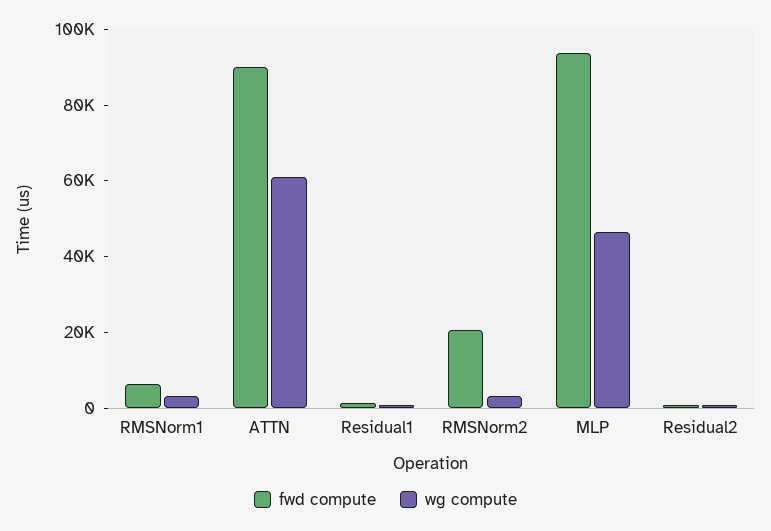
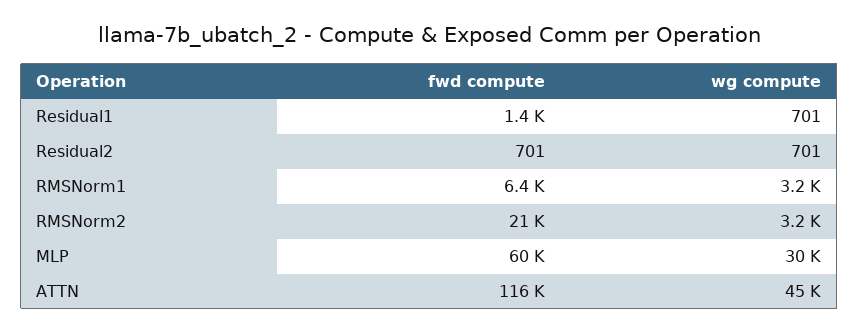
  {
    "fwd compute": {
      "RMSNorm1": 6400,
-     "ATTN": 90000,
+     "ATTN": 116000,
      "Residual1": 1400,
      "RMSNorm2": 21000,
-     "MLP": 95000,
+     "MLP": 60000,
      "Residual2": 701
    },
    "wg compute": {
      "RMSNorm1": 3200,
-     "ATTN": 60000,
+     "ATTN": 45000,
      "Residual1": 701,
      "RMSNorm2": 3200,
-     "MLP": 45000,
+     "MLP": 30000,
      "Residual2": 701
    }
  }

